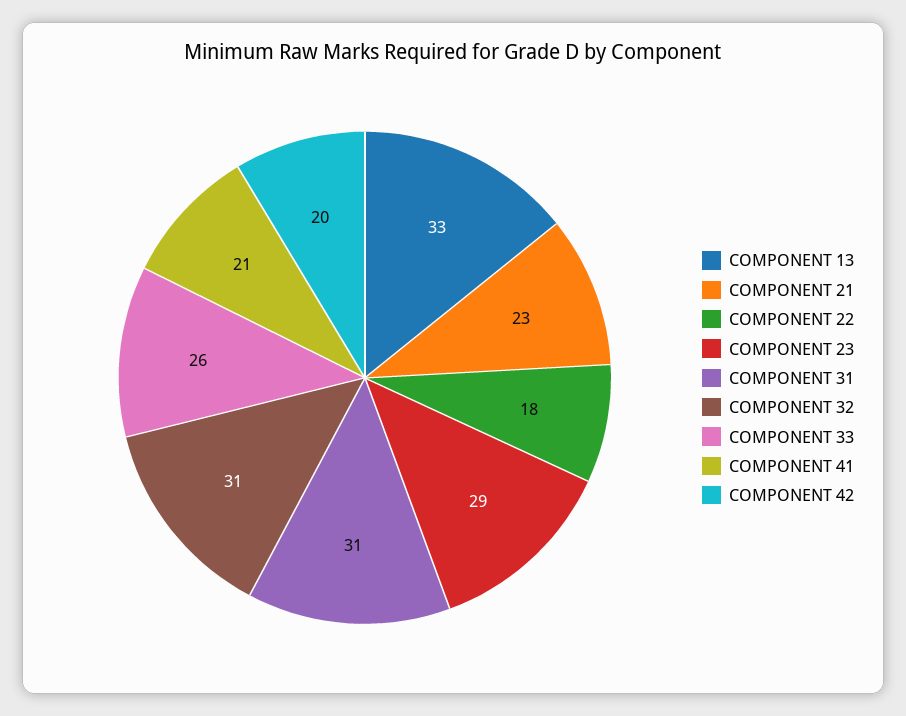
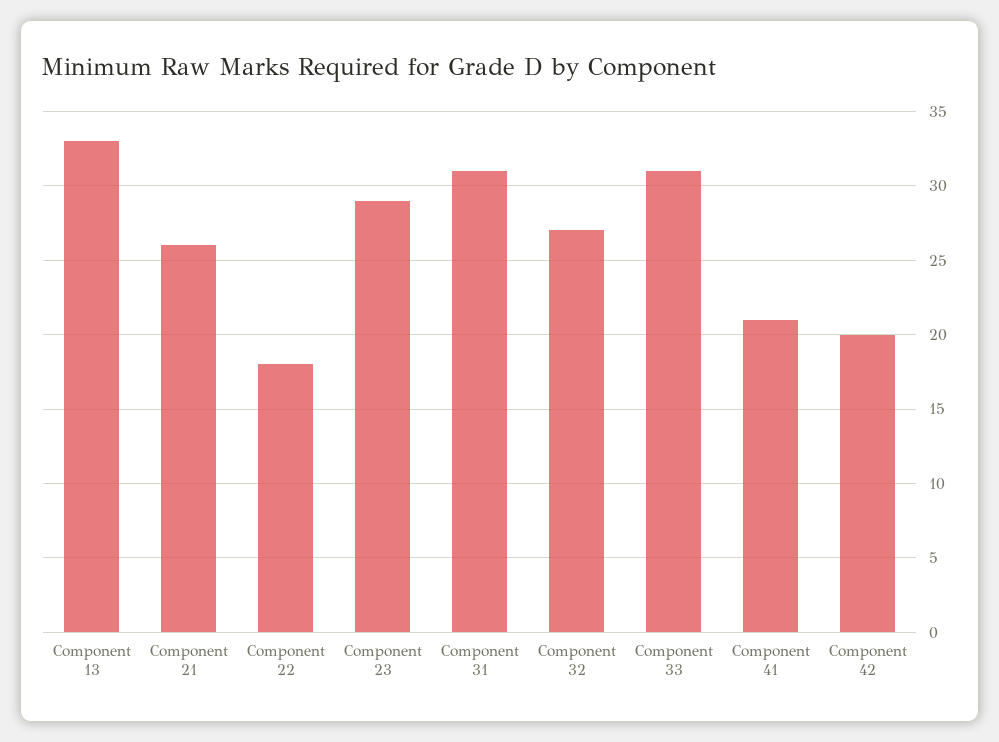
  {
    "COMPONENT 13": 33,
-   "COMPONENT 21": 23,
+   "COMPONENT 21": 26,
    "COMPONENT 22": 18,
    "COMPONENT 23": 29,
    "COMPONENT 31": 31,
-   "COMPONENT 32": 31,
+   "COMPONENT 32": 27,
-   "COMPONENT 33": 26,
+   "COMPONENT 33": 31,
    "COMPONENT 41": 21,
    "COMPONENT 42": 20
  }

